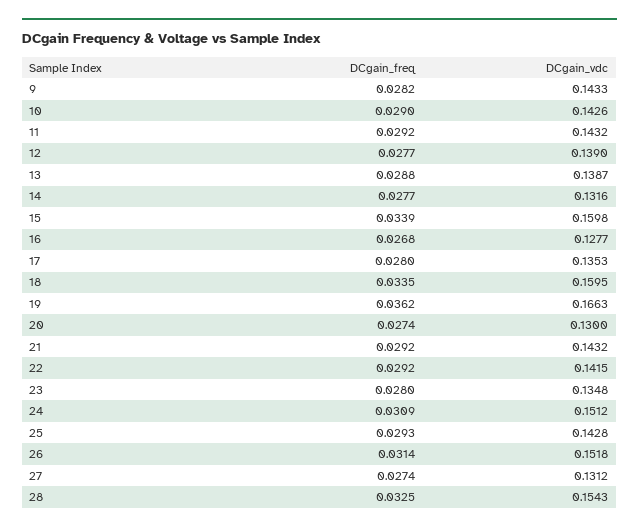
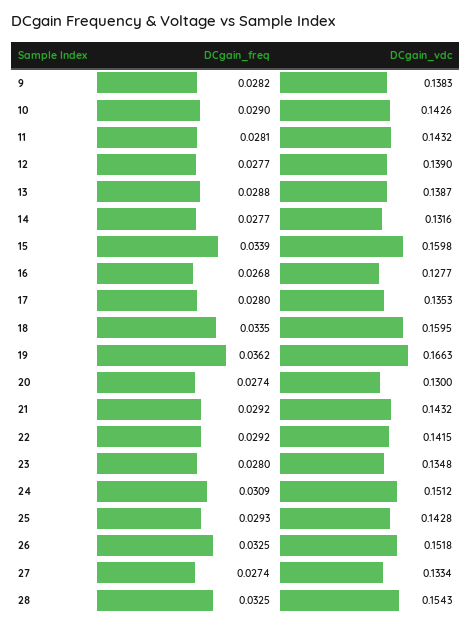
  {
    "DCgain_freq": {
      "9": 0.0282,
      "10": 0.029,
-     "11": 0.0292,
+     "11": 0.0281,
      "12": 0.0277,
      "13": 0.0288,
      "14": 0.0277,
      "15": 0.0339,
      "16": 0.0268,
      "17": 0.028,
      "18": 0.0335,
      "19": 0.0362,
      "20": 0.0274,
      "21": 0.0292,
      "22": 0.0292,
      "23": 0.028,
      "24": 0.0309,
      "25": 0.0293,
-     "26": 0.0314,
+     "26": 0.0325,
      "27": 0.0274,
      "28": 0.0325
    },
    "DCgain_vdc": {
-     "9": 0.1433,
+     "9": 0.1383,
      "10": 0.1426,
      "11": 0.1432,
      "12": 0.139,
      "13": 0.1387,
      "14": 0.1316,
      "15": 0.1598,
      "16": 0.1277,
      "17": 0.1353,
      "18": 0.1595,
      "19": 0.1663,
      "20": 0.13,
      "21": 0.1432,
      "22": 0.1415,
      "23": 0.1348,
      "24": 0.1512,
      "25": 0.1428,
      "26": 0.1518,
-     "27": 0.1312,
+     "27": 0.1334,
      "28": 0.1543
    }
  }

